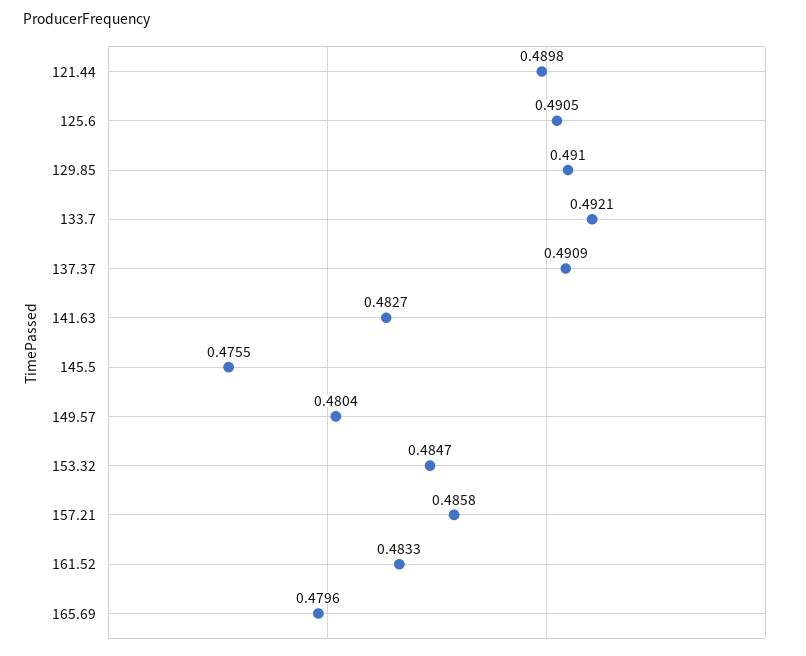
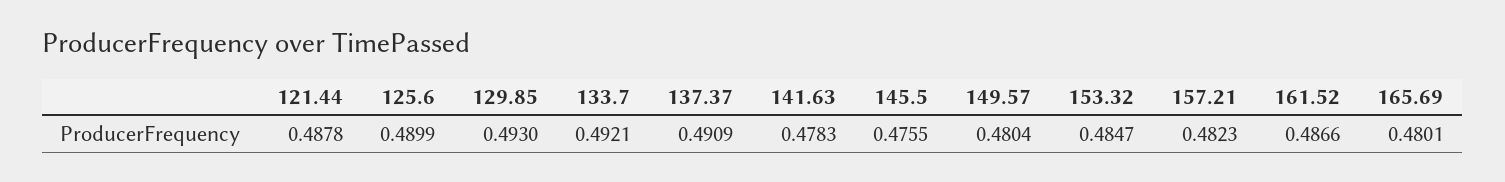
  {
-   "121.44": 0.4898,
+   "121.44": 0.4878,
-   "125.6": 0.4905,
+   "125.6": 0.4899,
-   "129.85": 0.491,
+   "129.85": 0.493,
    "133.7": 0.4921,
    "137.37": 0.4909,
-   "141.63": 0.4827,
+   "141.63": 0.4783,
    "145.5": 0.4755,
    "149.57": 0.4804,
    "153.32": 0.4847,
-   "157.21": 0.4858,
+   "157.21": 0.4823,
-   "161.52": 0.4833,
+   "161.52": 0.4866,
-   "165.69": 0.4796
+   "165.69": 0.4801
  }

